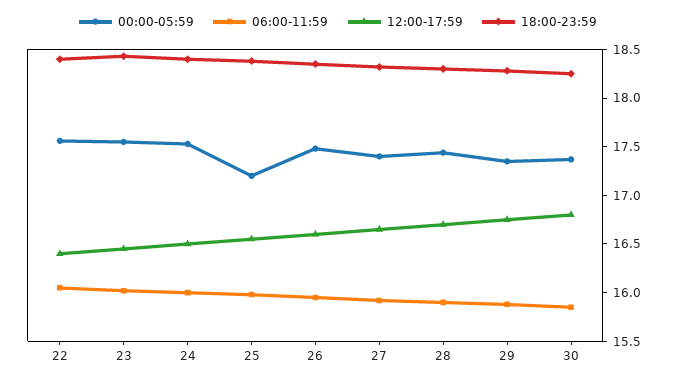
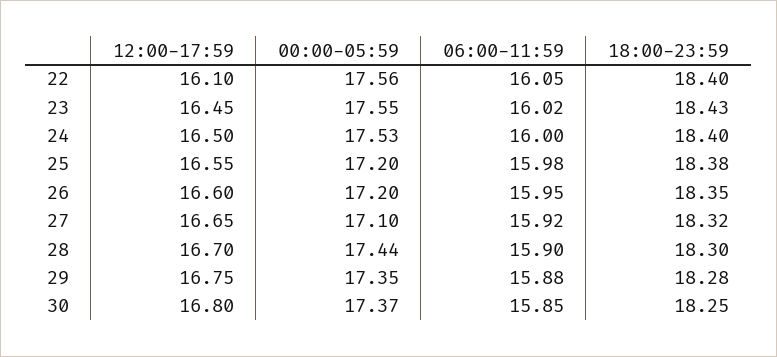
  {
    "00:00-05:59": {
      "22": 17.56,
      "23": 17.55,
      "24": 17.53,
      "25": 17.2,
-     "26": 17.5,
+     "26": 17.2,
-     "27": 17.4,
+     "27": 17.1,
      "28": 17.44,
      "29": 17.35,
      "30": 17.37
    },
    "06:00-11:59": {
      "22": 16.05,
      "23": 16.02,
      "24": 16,
      "25": 15.98,
      "26": 15.95,
      "27": 15.92,
      "28": 15.9,
      "29": 15.88,
      "30": 15.85
    },
    "12:00-17:59": {
-     "22": 16.4,
+     "22": 16.1,
      "23": 16.45,
      "24": 16.5,
      "25": 16.55,
      "26": 16.6,
      "27": 16.65,
      "28": 16.7,
      "29": 16.75,
      "30": 16.8
    },
    "18:00-23:59": {
      "22": 18.4,
      "23": 18.43,
      "24": 18.4,
      "25": 18.38,
      "26": 18.35,
      "27": 18.32,
      "28": 18.3,
      "29": 18.28,
      "30": 18.25
    }
  }

